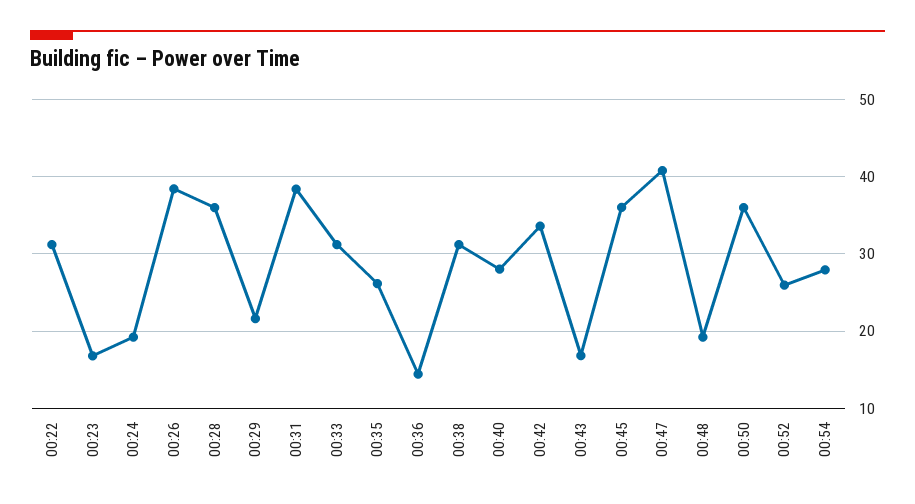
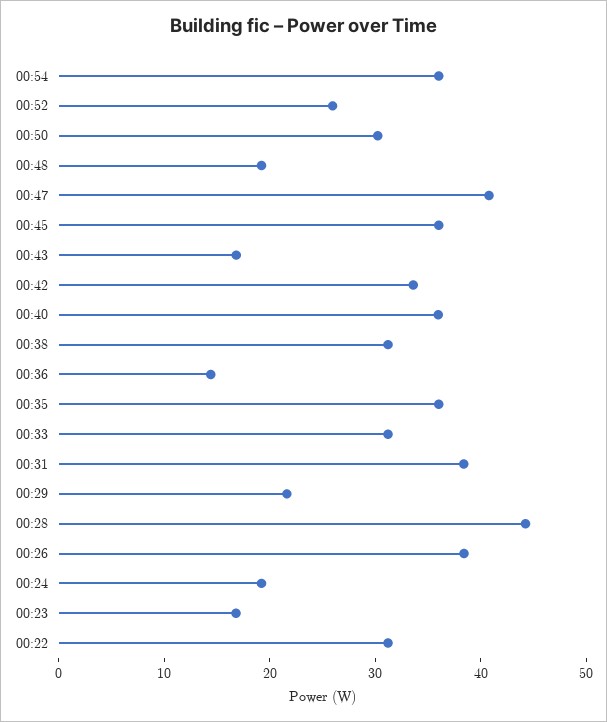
  {
    "00:22": 31,
    "00:23": 17,
    "00:24": 19,
    "00:26": 38,
-   "00:28": 36,
+   "00:28": 44,
    "00:29": 22,
    "00:31": 38,
    "00:33": 31,
-   "00:35": 26,
+   "00:35": 36,
    "00:36": 14,
    "00:38": 31,
-   "00:40": 28,
+   "00:40": 36,
    "00:42": 34,
    "00:43": 17,
    "00:45": 36,
    "00:47": 41,
    "00:48": 19,
-   "00:50": 36,
+   "00:50": 30,
    "00:52": 26,
-   "00:54": 28
+   "00:54": 36
  }

